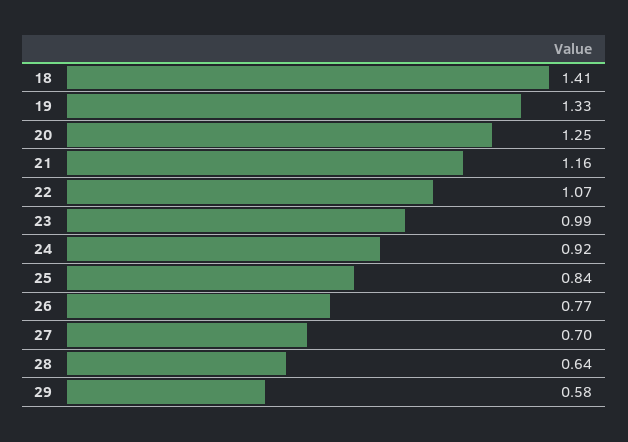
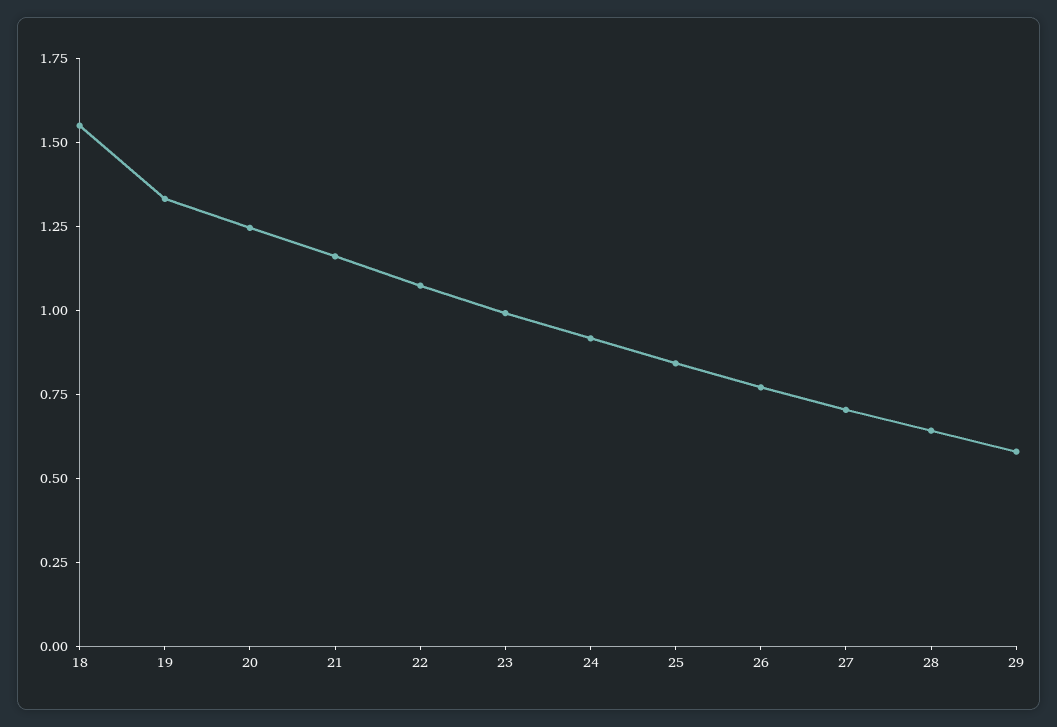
  {
-   "18": 1.41,
+   "18": 1.55,
    "19": 1.33,
    "20": 1.25,
    "21": 1.16,
    "22": 1.07,
    "23": 0.99,
    "24": 0.92,
    "25": 0.84,
    "26": 0.77,
    "27": 0.7,
    "28": 0.64,
    "29": 0.58
  }

